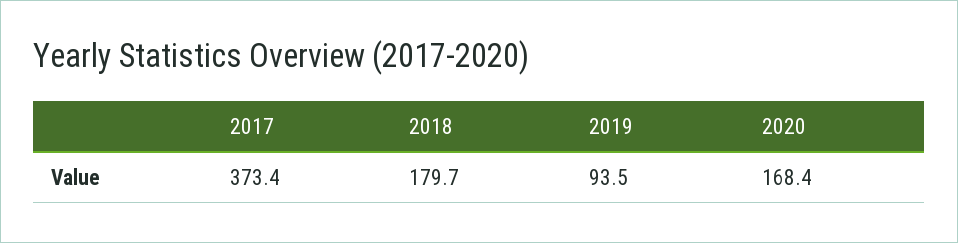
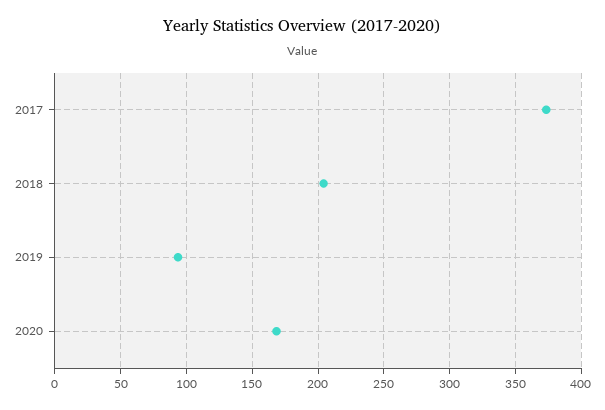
  {
    "2017": 373.4,
-   "2018": 179.7,
+   "2018": 205,
    "2019": 93.5,
    "2020": 168.4
  }

